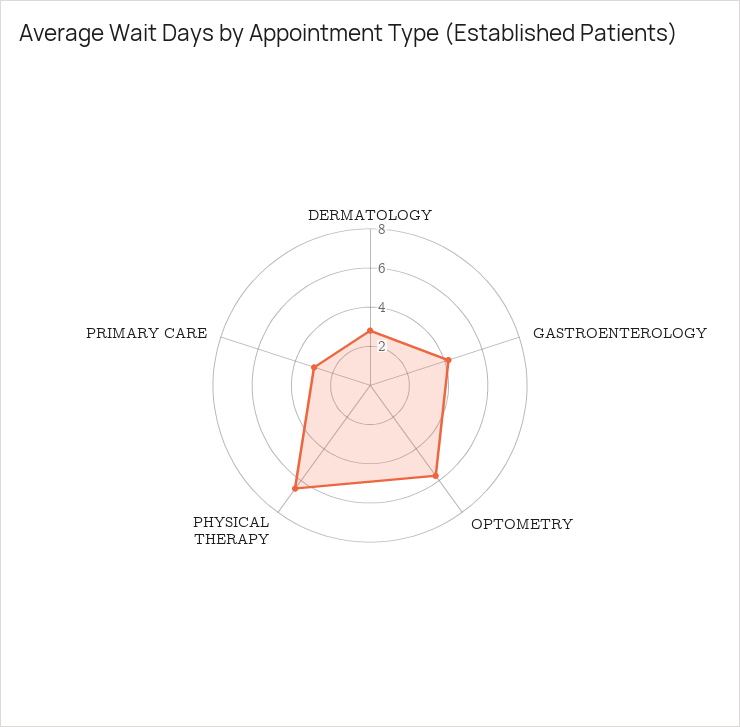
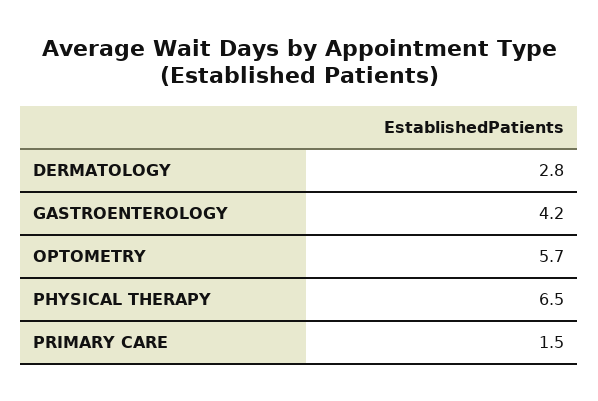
  {
    "DERMATOLOGY": 2.8,
    "GASTROENTEROLOGY": 4.2,
    "OPTOMETRY": 5.7,
    "PHYSICAL THERAPY": 6.5,
-   "PRIMARY CARE": 3
+   "PRIMARY CARE": 1.5
  }

